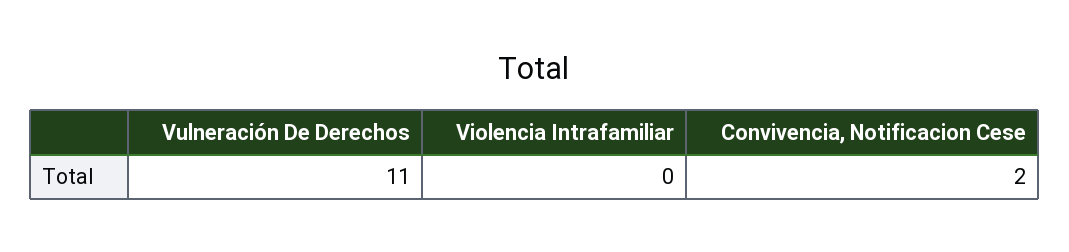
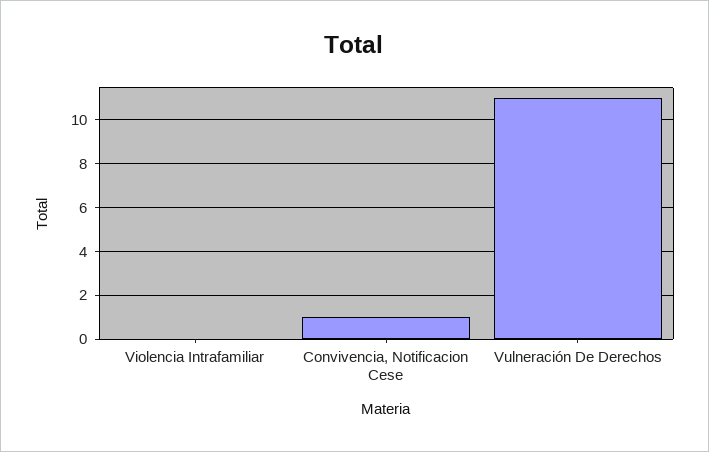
  {
    "Vulneración De Derechos": 11,
    "Violencia Intrafamiliar": 0,
-   "Convivencia, Notificacion Cese": 2
+   "Convivencia, Notificacion Cese": 1
  }

